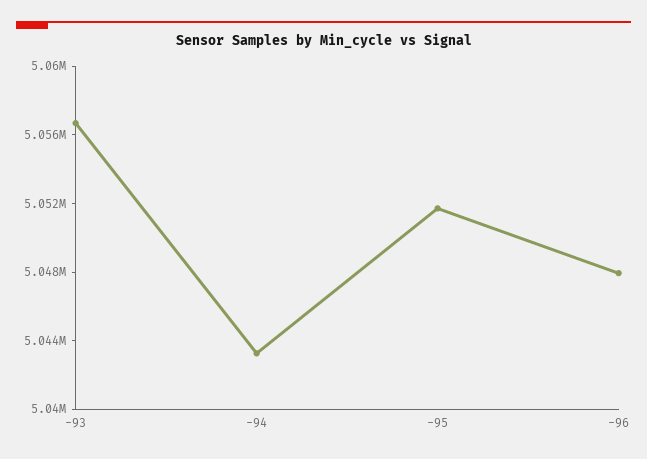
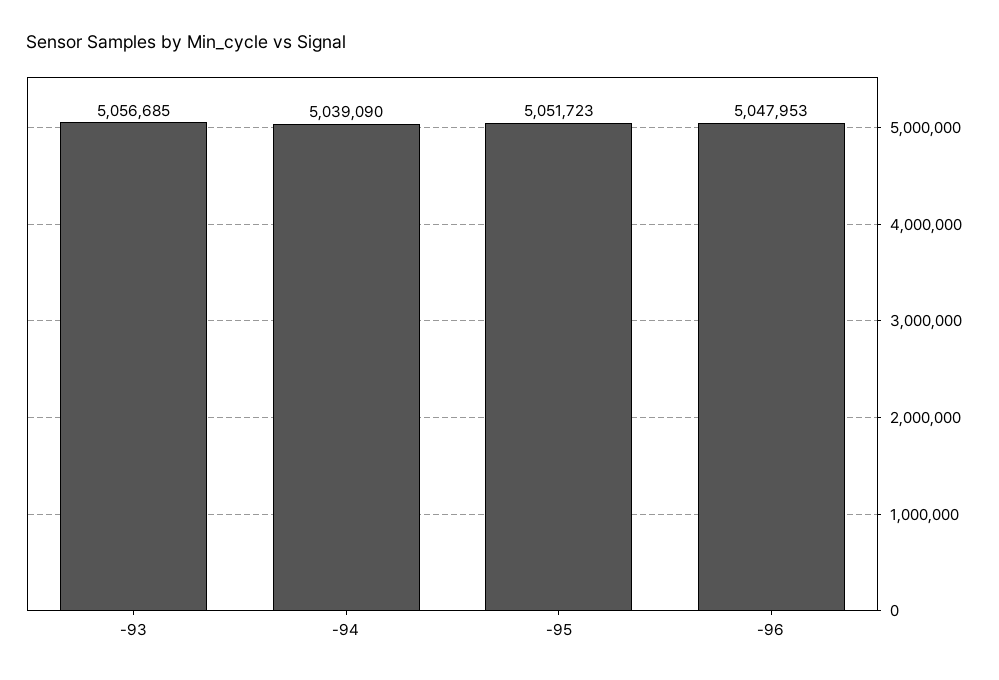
  {
    "-93": 5056685,
-   "-94": 5043000,
+   "-94": 5039090,
    "-95": 5051723,
    "-96": 5047953
  }

